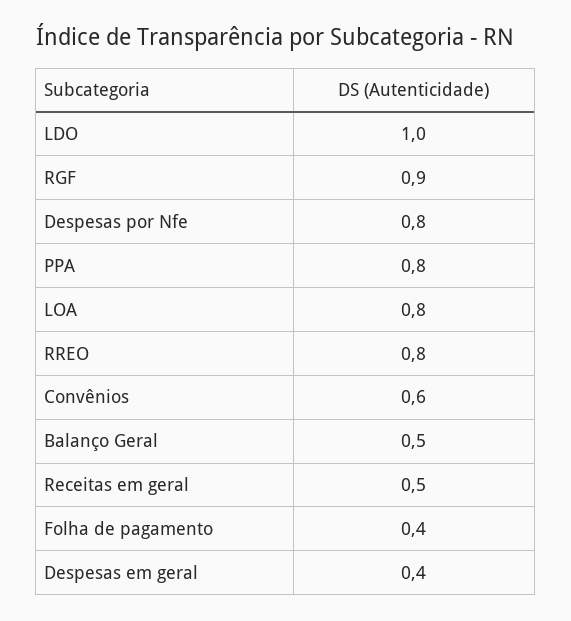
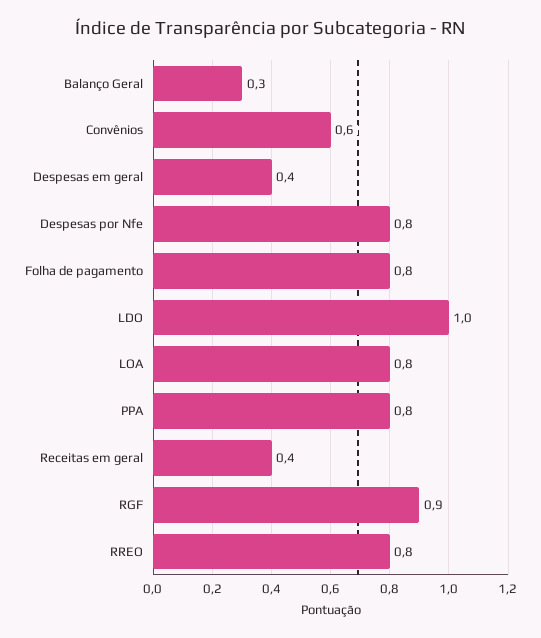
  {
    "LDO": 1,
    "RGF": 0.9,
    "Despesas por Nfe": 0.8,
    "PPA": 0.8,
    "LOA": 0.8,
    "RREO": 0.8,
    "Convênios": 0.6,
-   "Balanço Geral": 0.5,
+   "Balanço Geral": 0.3,
-   "Receitas em geral": 0.5,
+   "Receitas em geral": 0.4,
-   "Folha de pagamento": 0.4,
+   "Folha de pagamento": 0.8,
    "Despesas em geral": 0.4
  }

